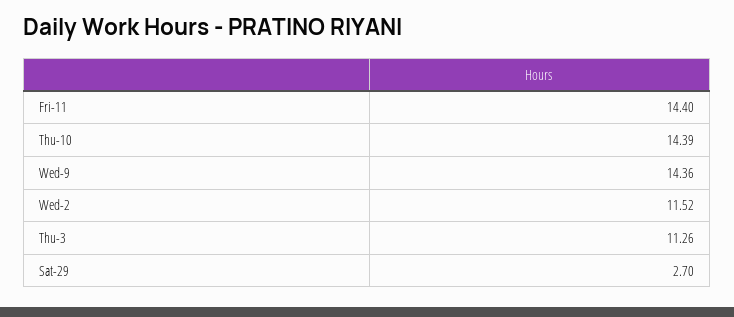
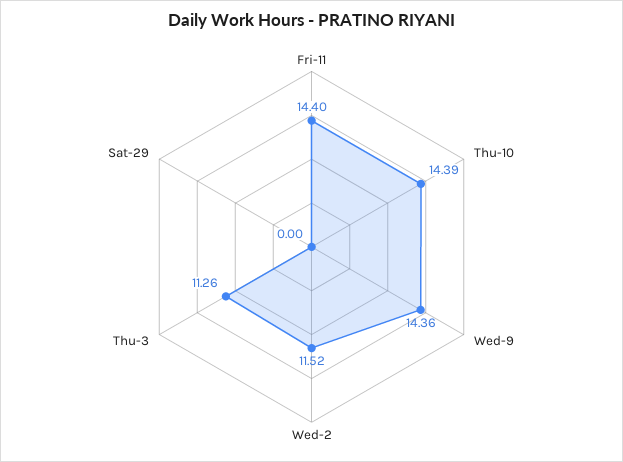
  {
    "Fri-11": 14.4,
    "Thu-10": 14.39,
    "Wed-9": 14.36,
    "Wed-2": 11.52,
    "Thu-3": 11.26,
-   "Sat-29": 2.7
+   "Sat-29": 0
  }

